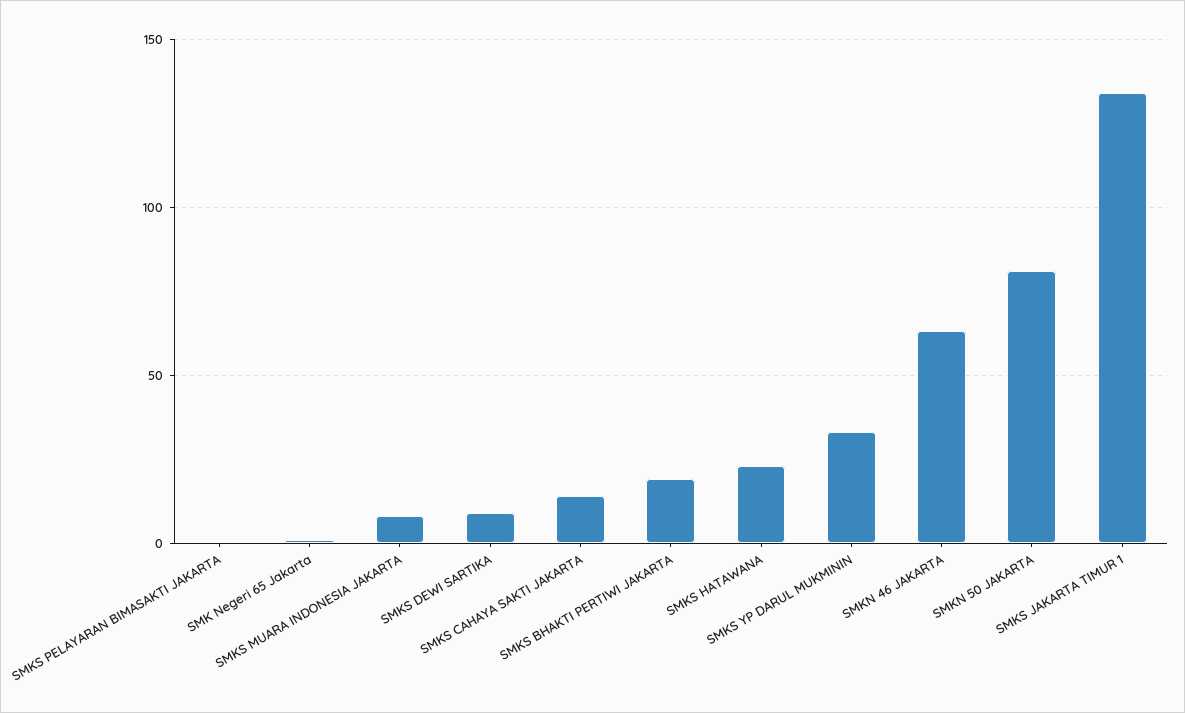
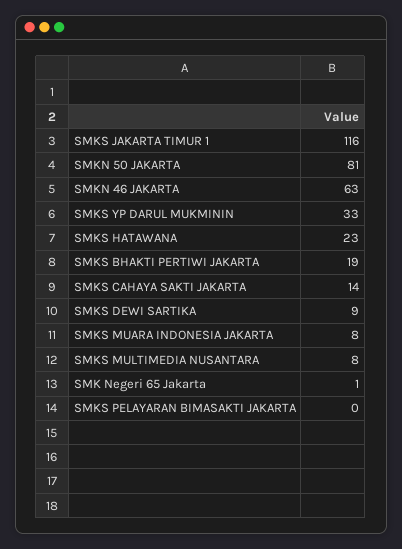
  {
    "SMKS PELAYARAN BIMASAKTI JAKARTA": 0,
    "SMK Negeri 65 Jakarta": 1,
    "SMKS MUARA INDONESIA JAKARTA": 8,
    "SMKS DEWI SARTIKA": 9,
    "SMKS CAHAYA SAKTI JAKARTA": 14,
    "SMKS BHAKTI PERTIWI JAKARTA": 19,
    "SMKS HATAWANA": 23,
    "SMKS YP DARUL MUKMININ": 33,
    "SMKN 46 JAKARTA": 63,
    "SMKN 50 JAKARTA": 81,
-   "SMKS JAKARTA TIMUR 1": 135
+   "SMKS JAKARTA TIMUR 1": 116,
+   "SMKS MULTIMEDIA NUSANTARA": 8
  }

